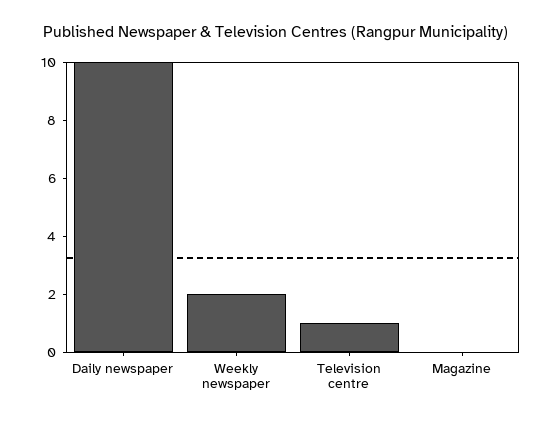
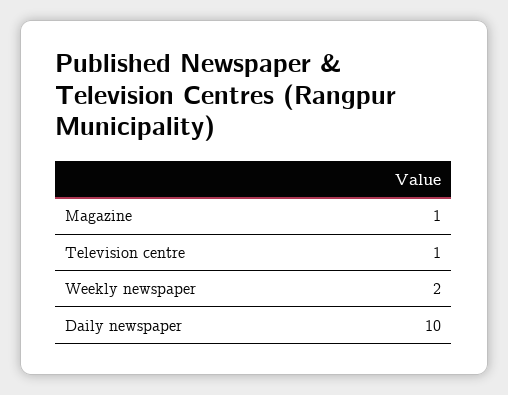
  {
    "Daily newspaper": 10,
    "Weekly newspaper": 2,
    "Television centre": 1,
-   "Magazine": 0
+   "Magazine": 1
  }

